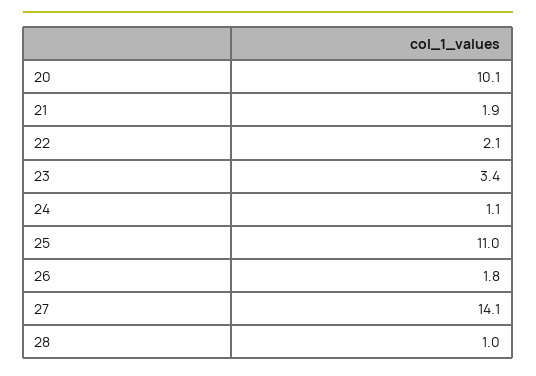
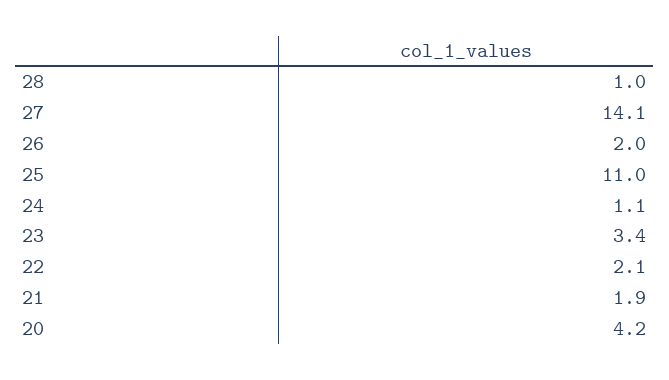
  {
-   "20": 10.1,
+   "20": 4.2,
    "21": 1.9,
    "22": 2.1,
    "23": 3.4,
    "24": 1.1,
    "25": 11,
-   "26": 1.8,
+   "26": 2,
    "27": 14.1,
    "28": 1
  }

